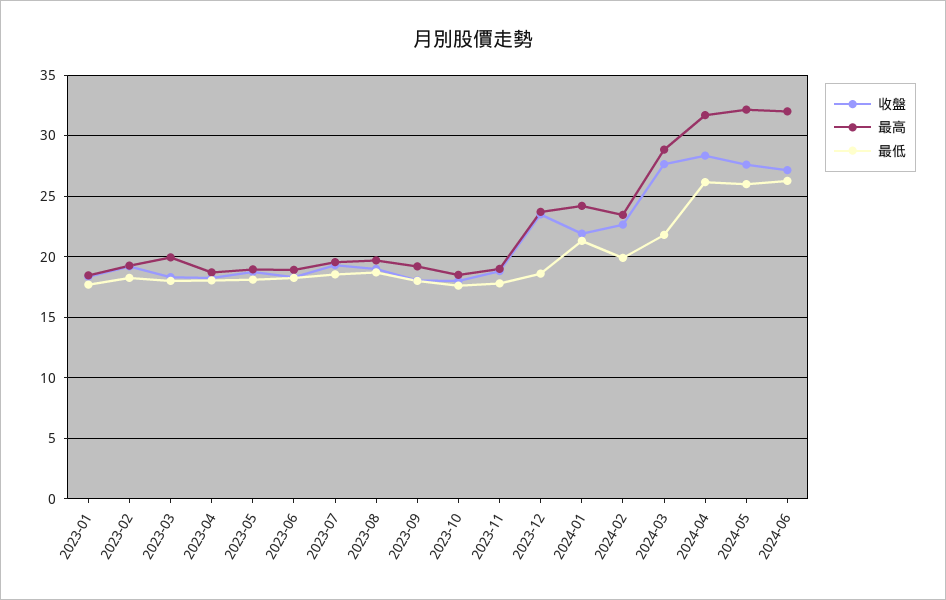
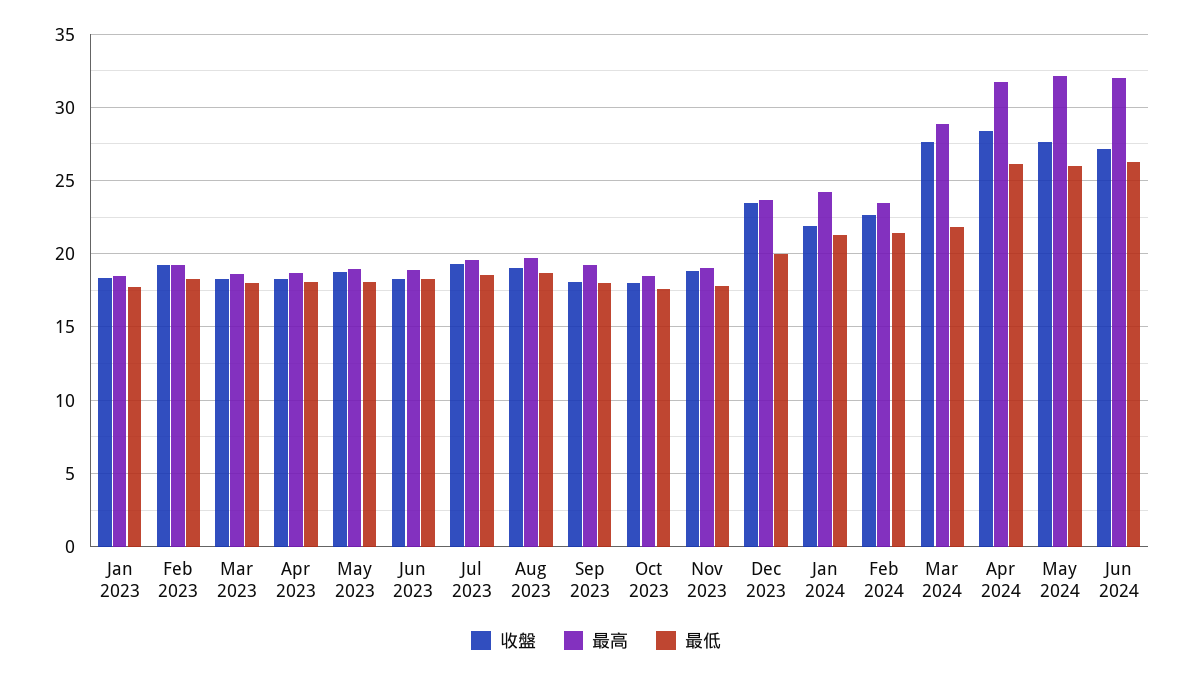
  {
    "收盤": {
      "2023-01": 18.5,
      "2023-02": 19,
      "2023-03": 18.5,
      "2023-04": 18.5,
      "2023-05": 19,
      "2023-06": 18.5,
      "2023-07": 19.5,
      "2023-08": 19,
      "2023-09": 18,
      "2023-10": 18,
      "2023-11": 19,
      "2023-12": 23.5,
      "2024-01": 22,
      "2024-02": 22.5,
      "2024-03": 27.5,
      "2024-04": 28.5,
      "2024-05": 27.5,
      "2024-06": 27
    },
    "最高": {
      "2023-01": 18.5,
      "2023-02": 19.5,
-     "2023-03": 20,
+     "2023-03": 18.5,
      "2023-04": 18.5,
      "2023-05": 19,
      "2023-06": 19,
      "2023-07": 19.5,
      "2023-08": 19.5,
      "2023-09": 19,
      "2023-10": 18.5,
      "2023-11": 19,
      "2023-12": 23.5,
      "2024-01": 24,
      "2024-02": 23.5,
      "2024-03": 29,
      "2024-04": 31.5,
      "2024-05": 32,
      "2024-06": 32
    },
    "最低": {
      "2023-01": 17.5,
      "2023-02": 18.5,
      "2023-03": 18,
      "2023-04": 18,
      "2023-05": 18,
      "2023-06": 18.5,
      "2023-07": 18.5,
      "2023-08": 18.5,
      "2023-09": 18,
      "2023-10": 17.5,
      "2023-11": 18,
-     "2023-12": 18.5,
+     "2023-12": 20,
      "2024-01": 21.5,
-     "2024-02": 20,
+     "2024-02": 21.5,
      "2024-03": 22,
      "2024-04": 26,
      "2024-05": 26,
      "2024-06": 26.5
    }
  }

